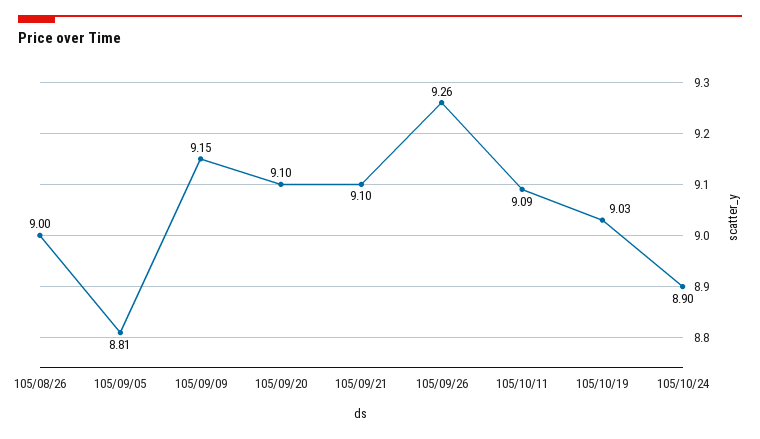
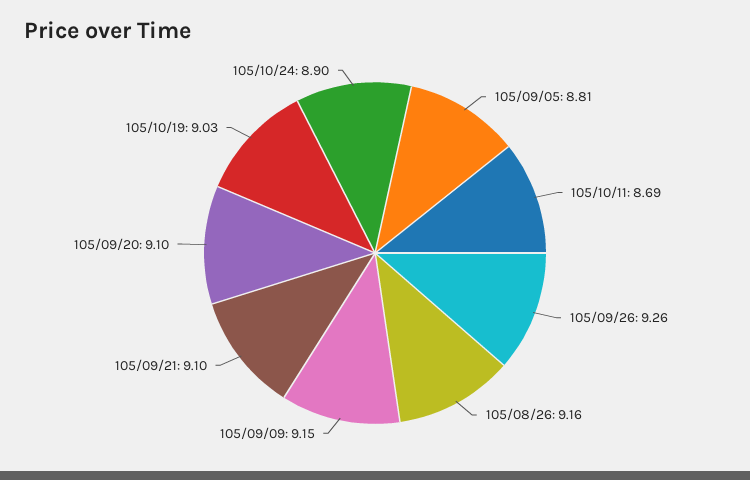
  {
-   "105/08/26": 9,
+   "105/08/26": 9.16,
    "105/09/05": 8.81,
    "105/09/09": 9.15,
    "105/09/20": 9.1,
    "105/09/21": 9.1,
    "105/09/26": 9.26,
-   "105/10/11": 9.09,
+   "105/10/11": 8.69,
    "105/10/19": 9.03,
    "105/10/24": 8.9
  }

